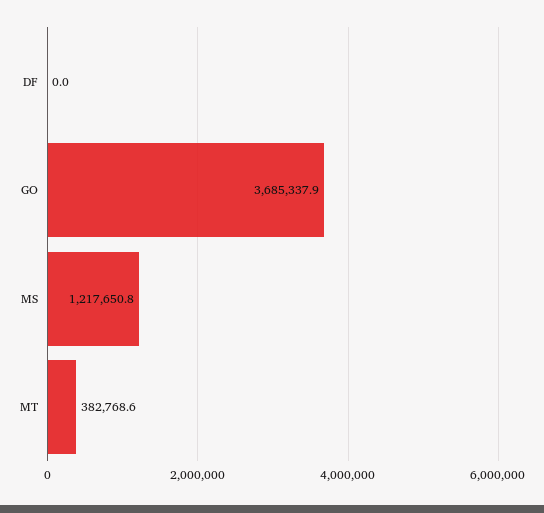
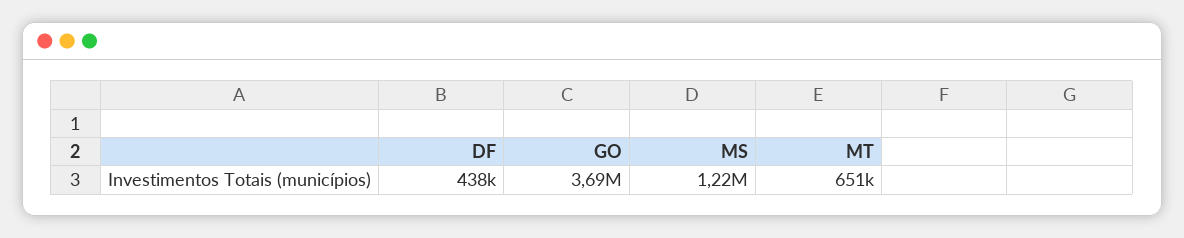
  {
-   "DF": 0,
+   "DF": 438000,
    "GO": 3685337.9,
    "MS": 1217650.8,
-   "MT": 382768.6
+   "MT": 651000
  }

